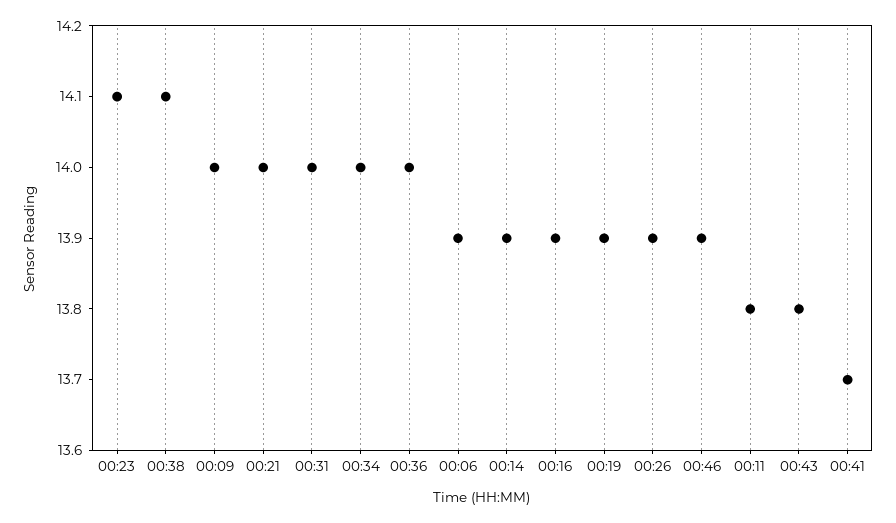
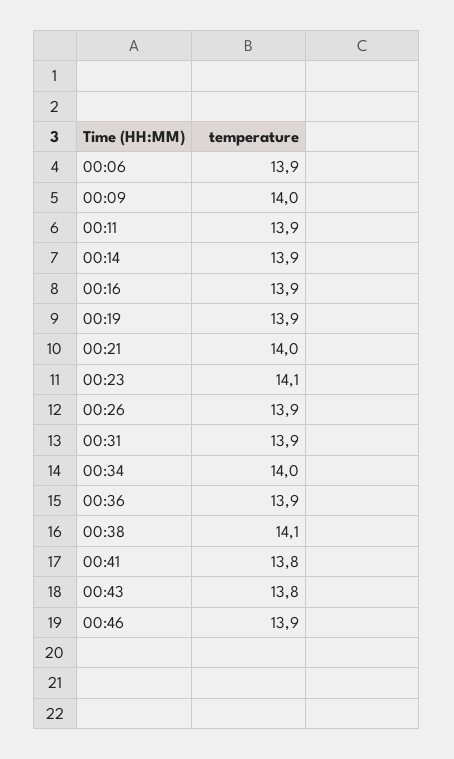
  {
    "00:23": 14.1,
    "00:38": 14.1,
    "00:09": 14,
    "00:21": 14,
-   "00:31": 14,
+   "00:31": 13.9,
    "00:34": 14,
-   "00:36": 14,
+   "00:36": 13.9,
    "00:06": 13.9,
    "00:14": 13.9,
    "00:16": 13.9,
    "00:19": 13.9,
    "00:26": 13.9,
    "00:46": 13.9,
-   "00:11": 13.8,
+   "00:11": 13.9,
    "00:43": 13.8,
-   "00:41": 13.7
+   "00:41": 13.8
  }

